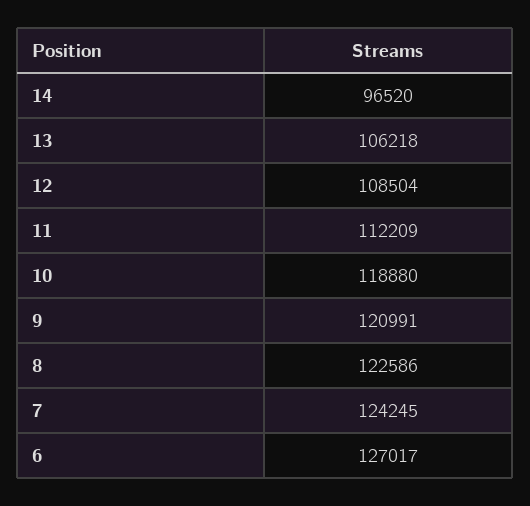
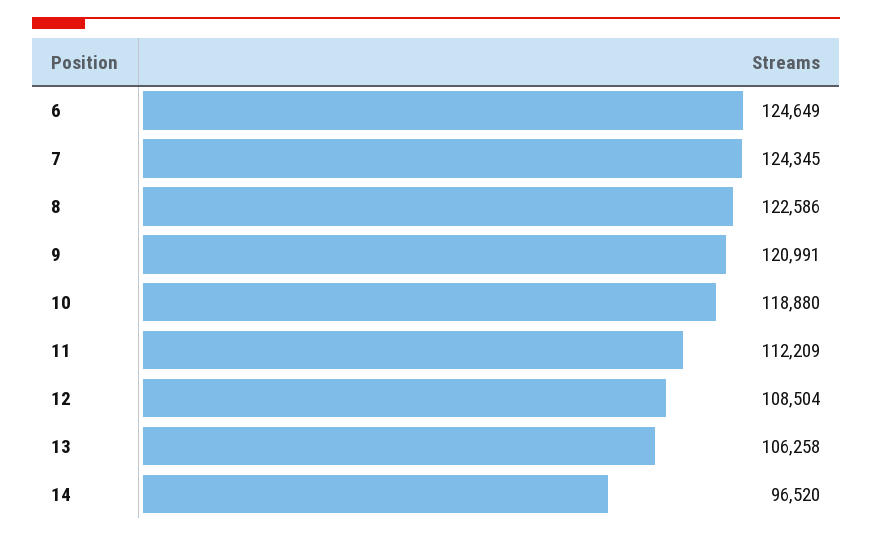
  {
    "14": 96520,
-   "13": 106218,
+   "13": 106258,
    "12": 108504,
    "11": 112209,
    "10": 118880,
    "9": 120991,
    "8": 122586,
-   "7": 124245,
+   "7": 124345,
-   "6": 127017
+   "6": 124649
  }

